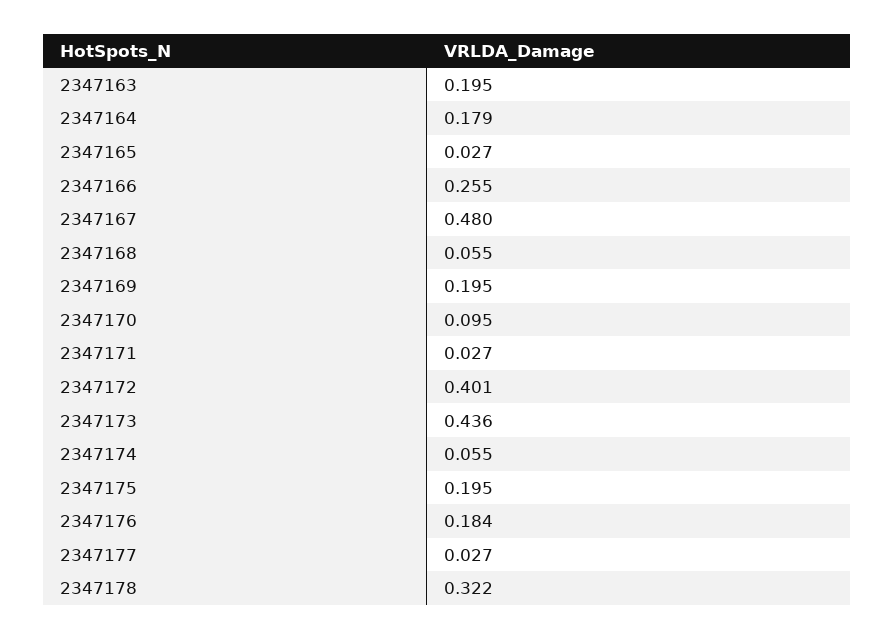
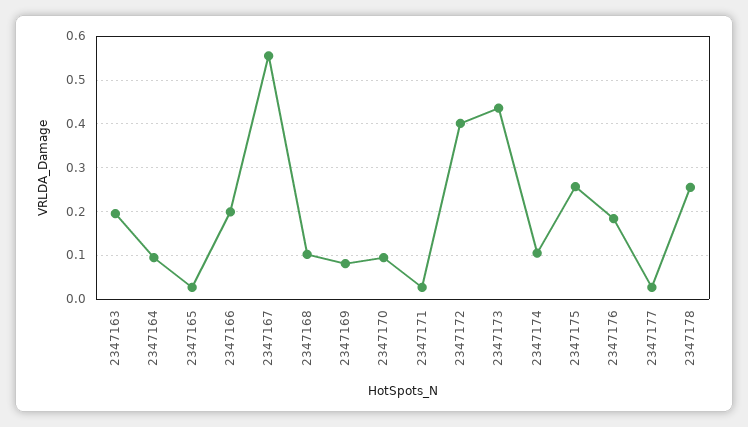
  {
    "2347163": 0.195,
-   "2347164": 0.179,
+   "2347164": 0.1,
    "2347165": 0.027,
-   "2347166": 0.255,
+   "2347166": 0.2,
-   "2347167": 0.48,
+   "2347167": 0.56,
-   "2347168": 0.055,
+   "2347168": 0.1,
-   "2347169": 0.195,
+   "2347169": 0.08,
    "2347170": 0.095,
    "2347171": 0.027,
    "2347172": 0.401,
    "2347173": 0.436,
-   "2347174": 0.055,
+   "2347174": 0.1,
-   "2347175": 0.195,
+   "2347175": 0.26,
    "2347176": 0.184,
    "2347177": 0.027,
-   "2347178": 0.322
+   "2347178": 0.26
  }

